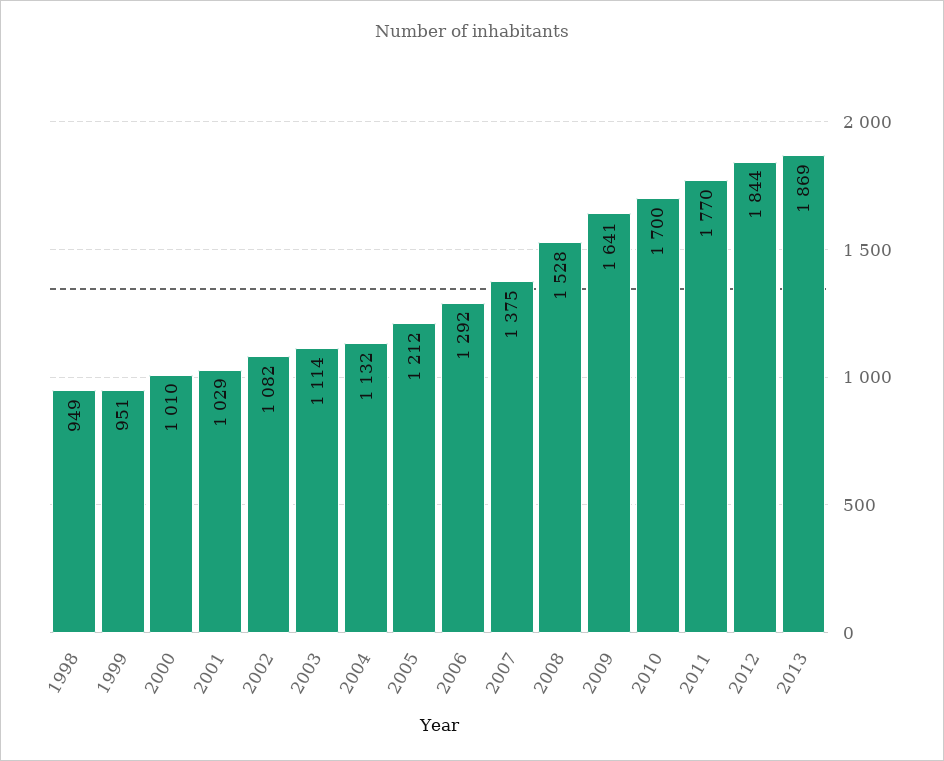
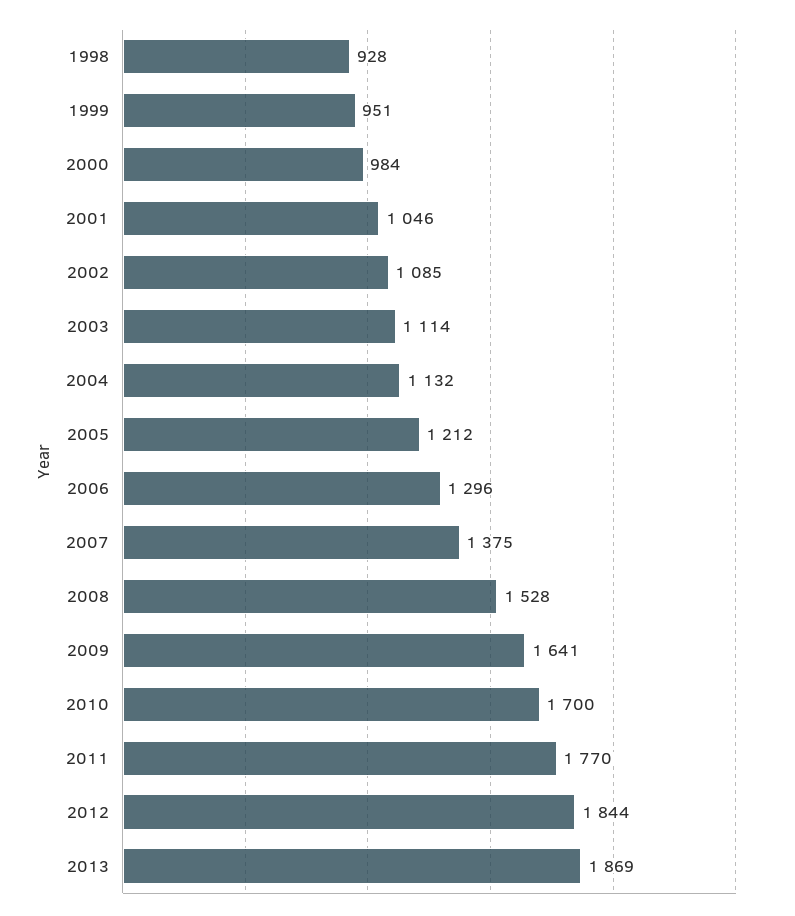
  {
-   "1998": 949,
+   "1998": 928,
    "1999": 951,
-   "2000": 1010,
+   "2000": 984,
-   "2001": 1029,
+   "2001": 1046,
-   "2002": 1082,
+   "2002": 1085,
    "2003": 1114,
    "2004": 1132,
    "2005": 1212,
-   "2006": 1292,
+   "2006": 1296,
    "2007": 1375,
    "2008": 1528,
    "2009": 1641,
    "2010": 1700,
    "2011": 1770,
    "2012": 1844,
    "2013": 1869
  }

